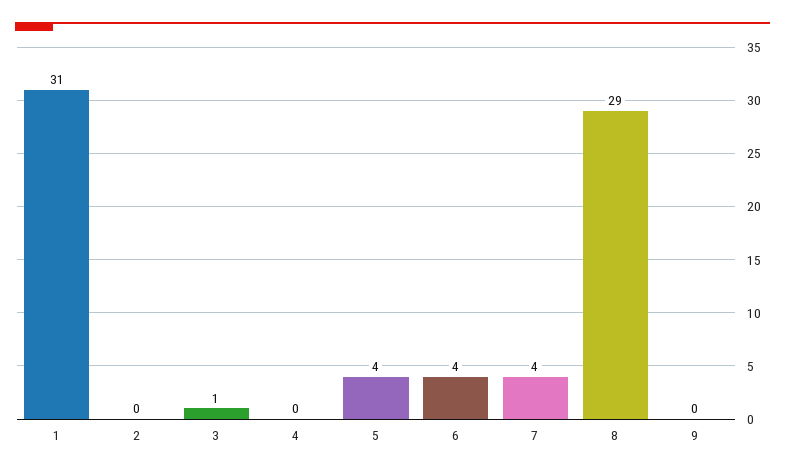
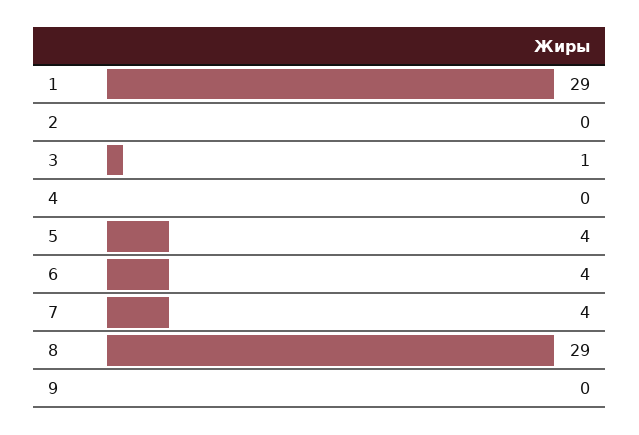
  {
-   "1": 31,
+   "1": 29,
    "2": 0,
    "3": 1,
    "4": 0,
    "5": 4,
    "6": 4,
    "7": 4,
    "8": 29,
    "9": 0
  }

